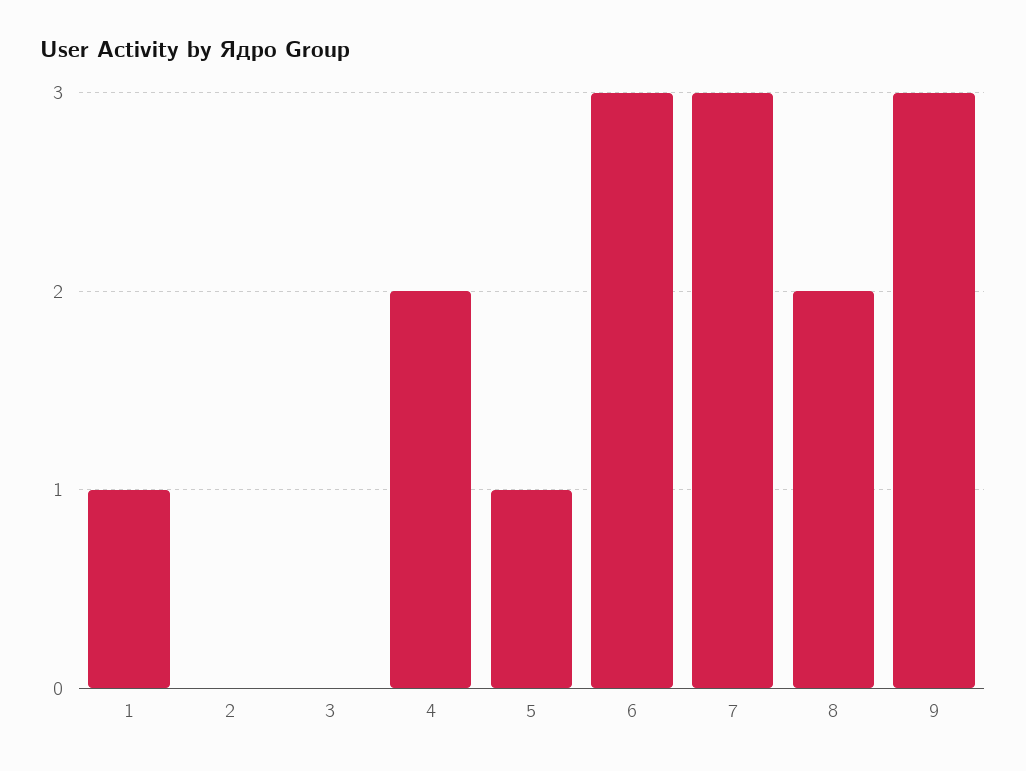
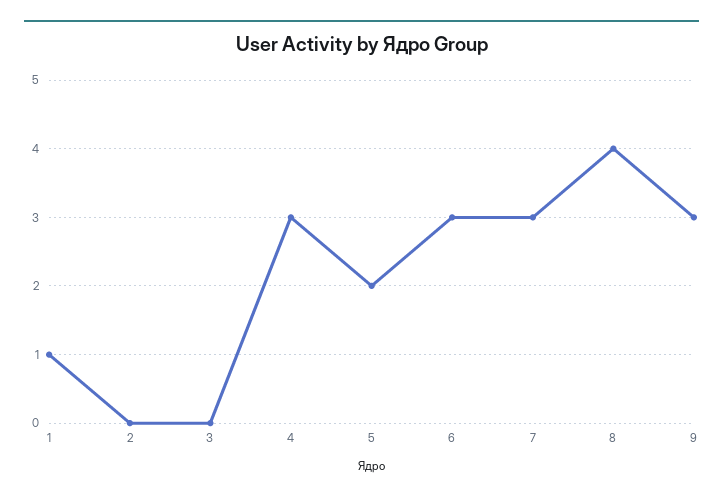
  {
    "1": 1,
    "2": 0,
    "3": 0,
-   "4": 2,
+   "4": 3,
-   "5": 1,
+   "5": 2,
    "6": 3,
    "7": 3,
-   "8": 2,
+   "8": 4,
    "9": 3
  }

